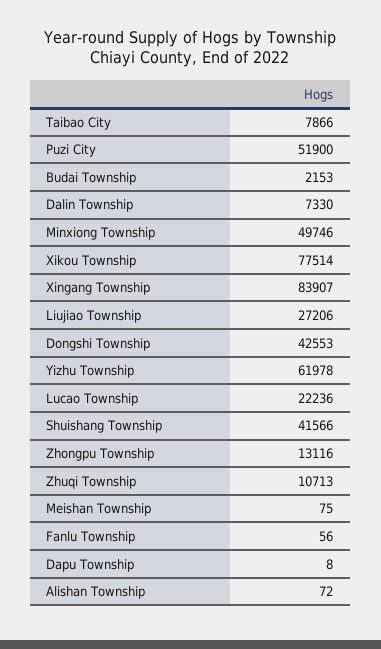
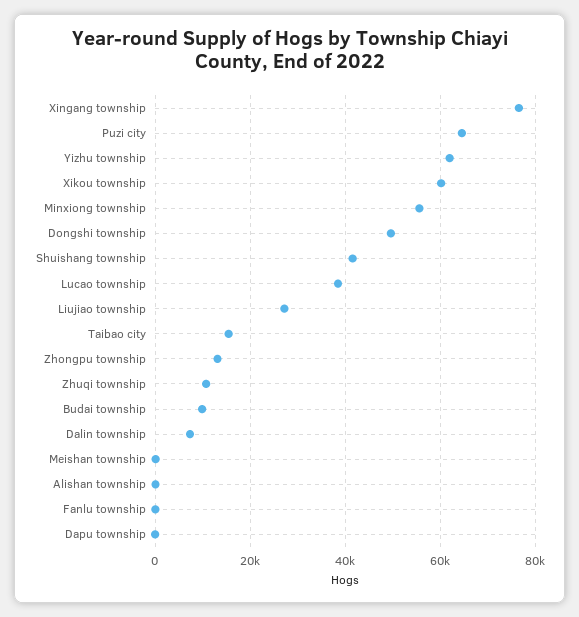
  {
-   "Taibao City": 7866,
+   "Taibao City": 16000,
-   "Puzi City": 51900,
+   "Puzi City": 64000,
-   "Budai Township": 2153,
+   "Budai Township": 10000,
    "Dalin Township": 7330,
-   "Minxiong Township": 49746,
+   "Minxiong Township": 56000,
-   "Xikou Township": 77514,
+   "Xikou Township": 60000,
-   "Xingang Township": 83907,
+   "Xingang Township": 76000,
    "Liujiao Township": 27206,
-   "Dongshi Township": 42553,
+   "Dongshi Township": 50000,
    "Yizhu Township": 61978,
-   "Lucao Township": 22236,
+   "Lucao Township": 38000,
    "Shuishang Township": 41566,
    "Zhongpu Township": 13116,
    "Zhuqi Township": 10713,
    "Meishan Township": 75,
    "Fanlu Township": 56,
    "Dapu Township": 8,
    "Alishan Township": 72
  }

